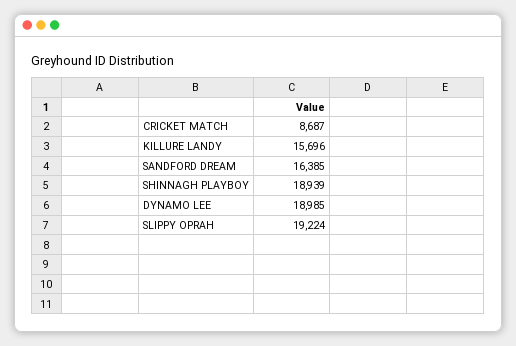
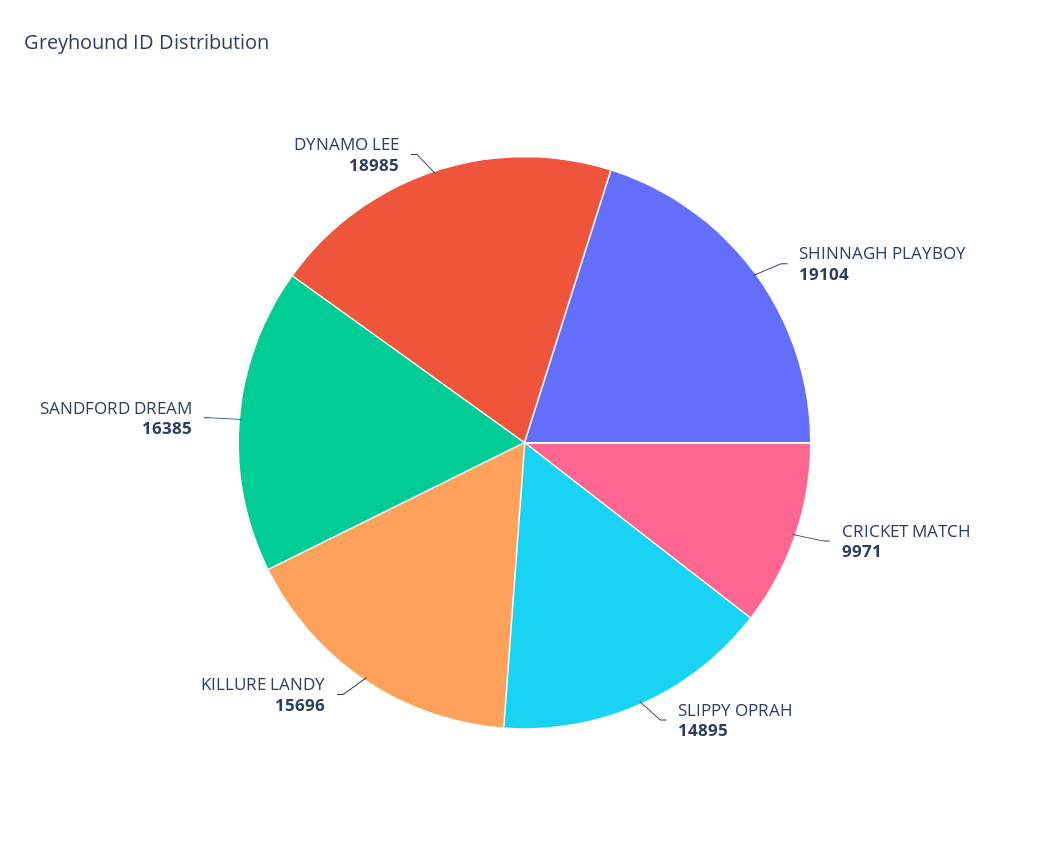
  {
-   "CRICKET MATCH": 8687,
+   "CRICKET MATCH": 9971,
    "KILLURE LANDY": 15696,
    "SANDFORD DREAM": 16385,
-   "SHINNAGH PLAYBOY": 18939,
+   "SHINNAGH PLAYBOY": 19104,
    "DYNAMO LEE": 18985,
-   "SLIPPY OPRAH": 19224
+   "SLIPPY OPRAH": 14895
  }

